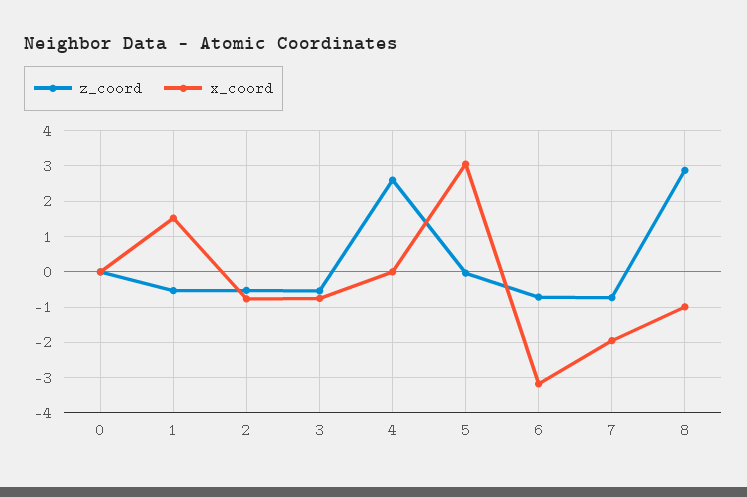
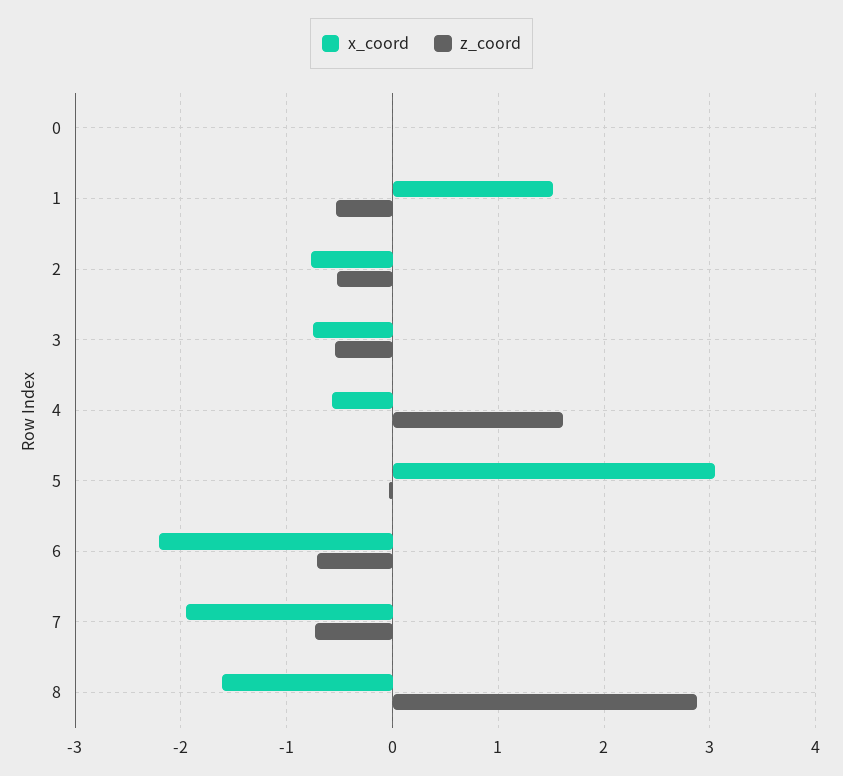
  {
    "z_coord": {
      "0": 0,
      "1": -0.5,
      "2": -0.5,
      "3": -0.5,
-     "4": 2.6,
+     "4": 1.6,
      "5": 0,
      "6": -0.7,
      "7": -0.7,
      "8": 2.9
    },
    "x_coord": {
      "0": 0,
      "1": 1.5,
      "2": -0.8,
      "3": -0.8,
-     "4": 0,
+     "4": -0.6,
      "5": 3.1,
-     "6": -3.2,
+     "6": -2.2,
      "7": -2,
-     "8": -1
+     "8": -1.6
    }
  }

